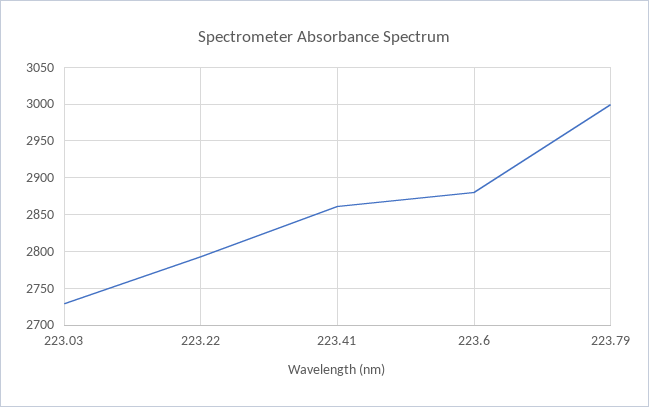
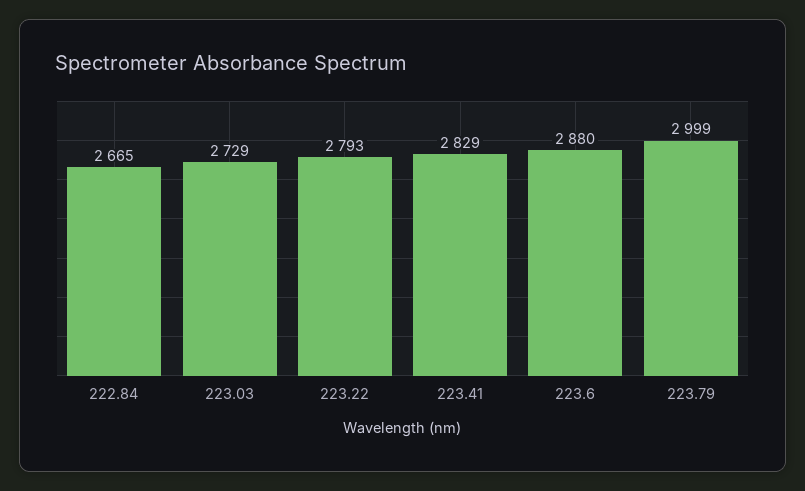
  {
    "223.03": 2729,
    "223.22": 2793,
-   "223.41": 2860,
+   "223.41": 2829,
    "223.6": 2880,
-   "223.79": 2999
+   "223.79": 2999,
+   "222.84": 2665
  }

